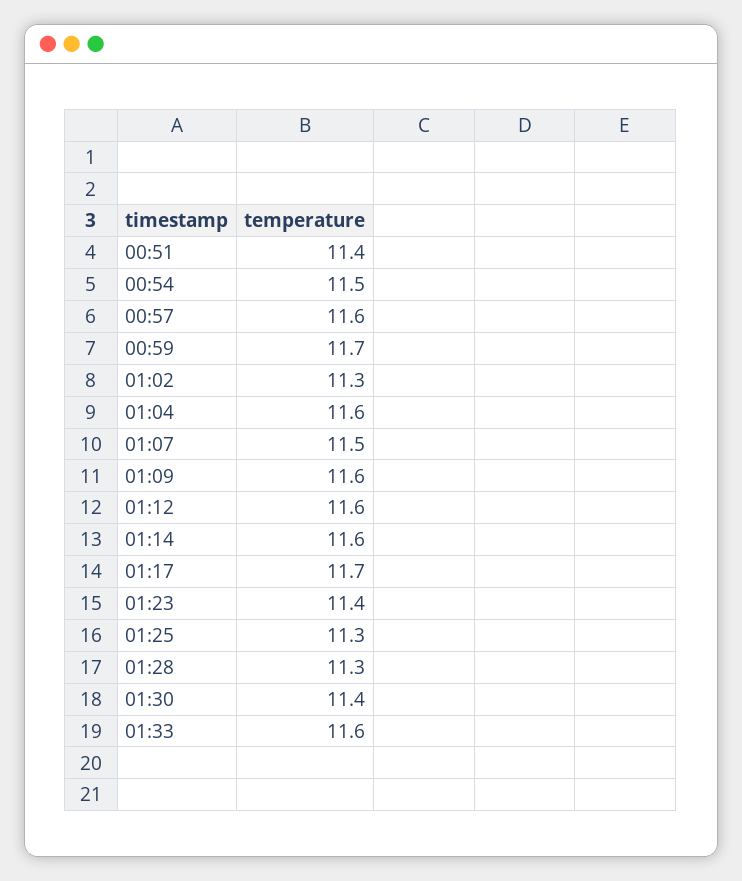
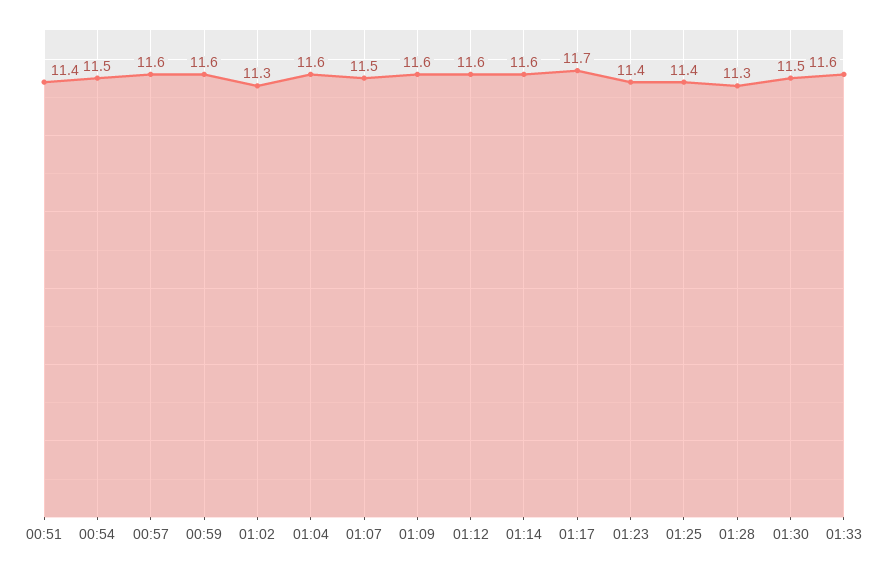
  {
    "00:51": 11.4,
    "00:54": 11.5,
    "00:57": 11.6,
-   "00:59": 11.7,
+   "00:59": 11.6,
    "01:02": 11.3,
    "01:04": 11.6,
    "01:07": 11.5,
    "01:09": 11.6,
    "01:12": 11.6,
    "01:14": 11.6,
    "01:17": 11.7,
    "01:23": 11.4,
-   "01:25": 11.3,
+   "01:25": 11.4,
    "01:28": 11.3,
-   "01:30": 11.4,
+   "01:30": 11.5,
    "01:33": 11.6
  }

